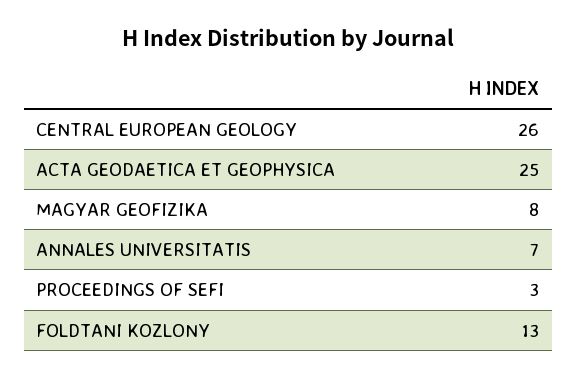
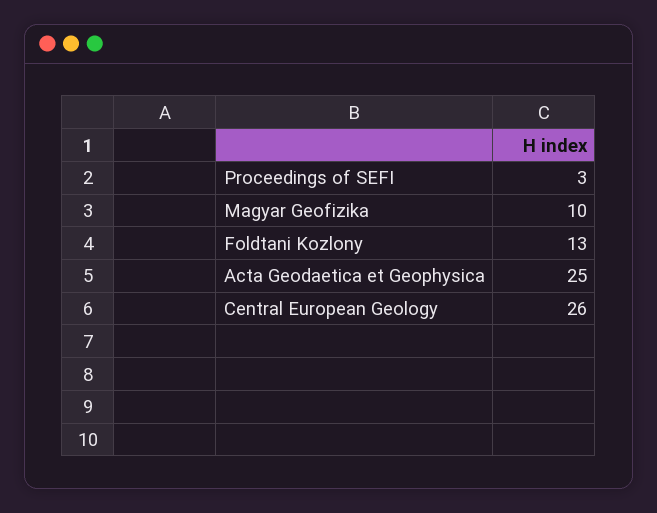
  {
    "CENTRAL EUROPEAN GEOLOGY": 26,
    "ACTA GEODAETICA ET GEOPHYSICA": 25,
-   "MAGYAR GEOFIZIKA": 8,
+   "MAGYAR GEOFIZIKA": 10,
-   "ANNALES UNIVERSITATIS": 7,
    "PROCEEDINGS OF SEFI": 3,
    "FOLDTANI KOZLONY": 13
  }

